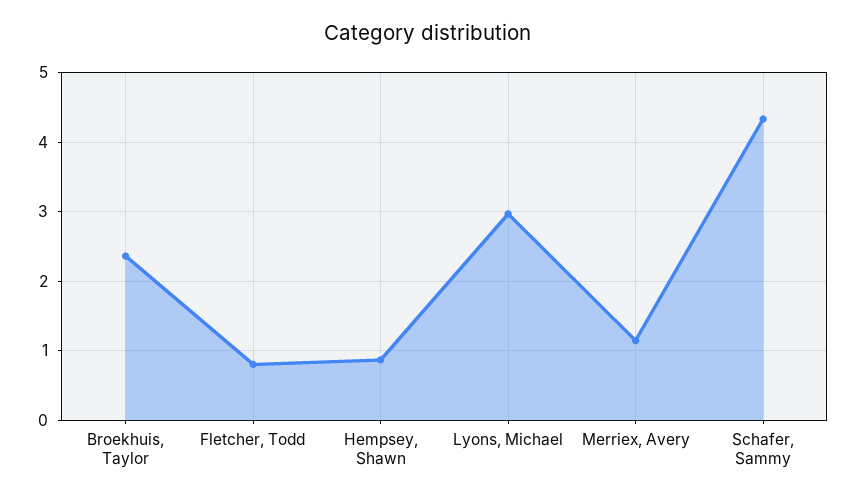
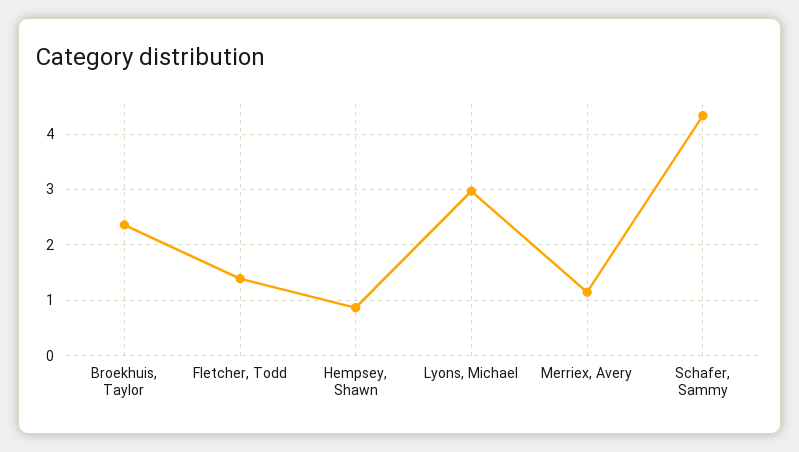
  {
    "Broekhuis, Taylor": 2.4,
-   "Fletcher, Todd": 0.8,
+   "Fletcher, Todd": 1.4,
    "Hempsey, Shawn": 0.9,
    "Lyons, Michael": 3,
    "Merriex, Avery": 1.1,
    "Schafer, Sammy": 4.3
  }

